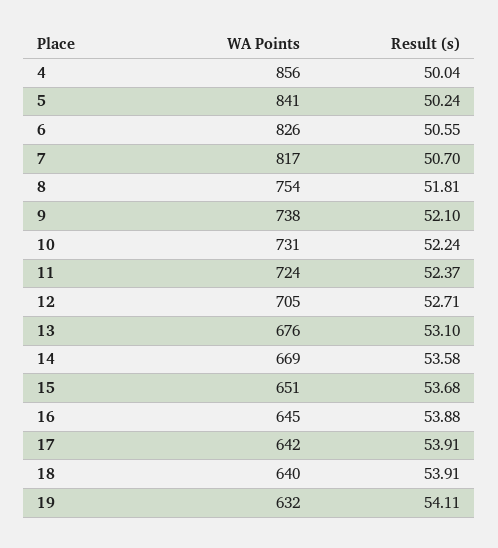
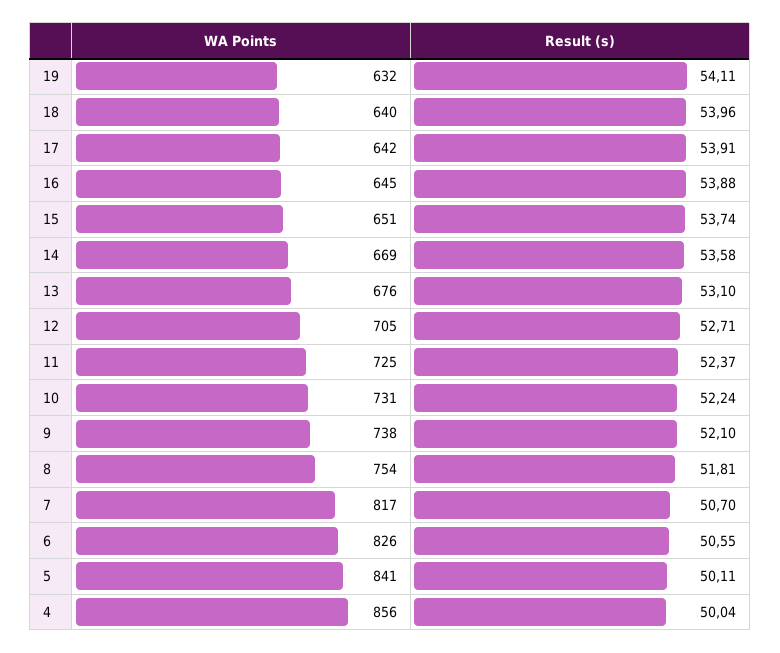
  {
    "WA Points": {
      "4": 856,
      "5": 841,
      "6": 826,
      "7": 817,
      "8": 754,
      "9": 738,
      "10": 731,
-     "11": 724,
+     "11": 725,
      "12": 705,
      "13": 676,
      "14": 669,
      "15": 651,
      "16": 645,
      "17": 642,
      "18": 640,
      "19": 632
    },
    "Result (s)": {
      "4": 50.04,
-     "5": 50.24,
+     "5": 50.11,
      "6": 50.55,
      "7": 50.7,
      "8": 51.81,
      "9": 52.1,
      "10": 52.24,
      "11": 52.37,
      "12": 52.71,
      "13": 53.1,
      "14": 53.58,
-     "15": 53.68,
+     "15": 53.74,
      "16": 53.88,
      "17": 53.91,
-     "18": 53.91,
+     "18": 53.96,
      "19": 54.11
    }
  }

